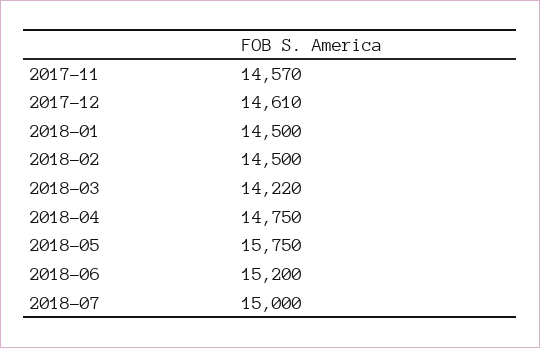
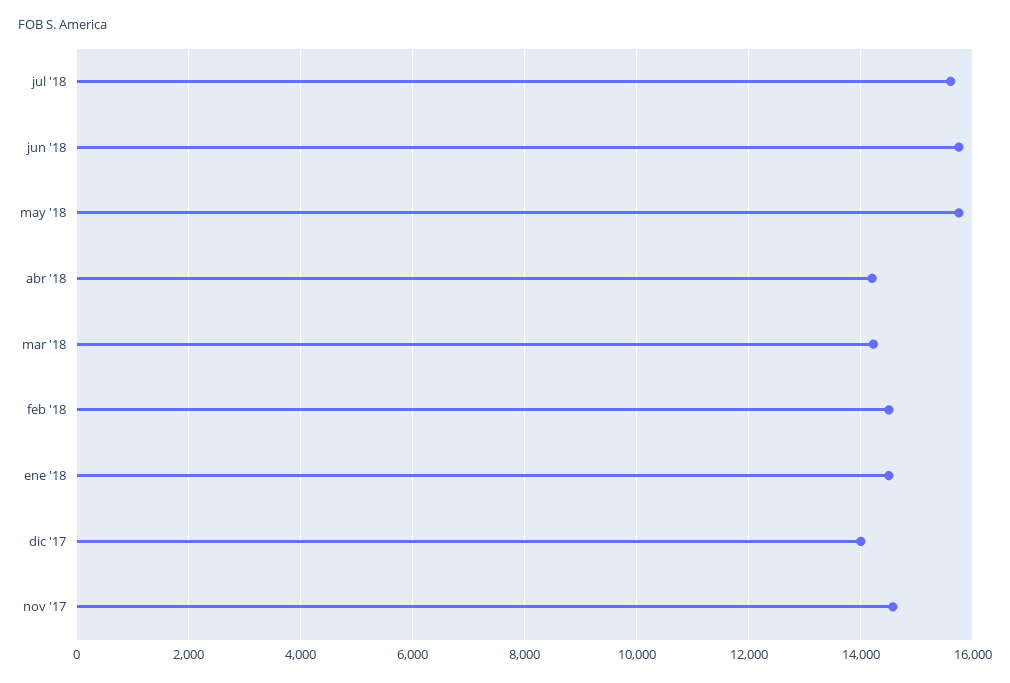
  {
    "2017-11": 14570,
-   "2017-12": 14610,
+   "2017-12": 14000,
    "2018-01": 14500,
    "2018-02": 14500,
    "2018-03": 14220,
-   "2018-04": 14750,
+   "2018-04": 14200,
    "2018-05": 15750,
-   "2018-06": 15200,
+   "2018-06": 15800,
-   "2018-07": 15000
+   "2018-07": 15600
  }

